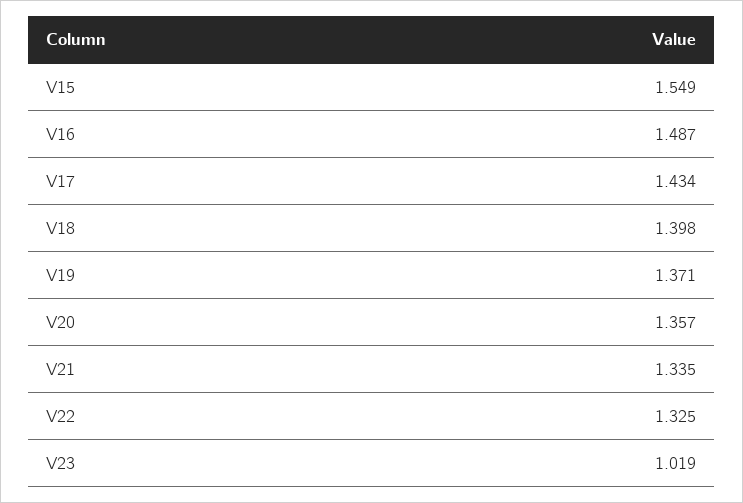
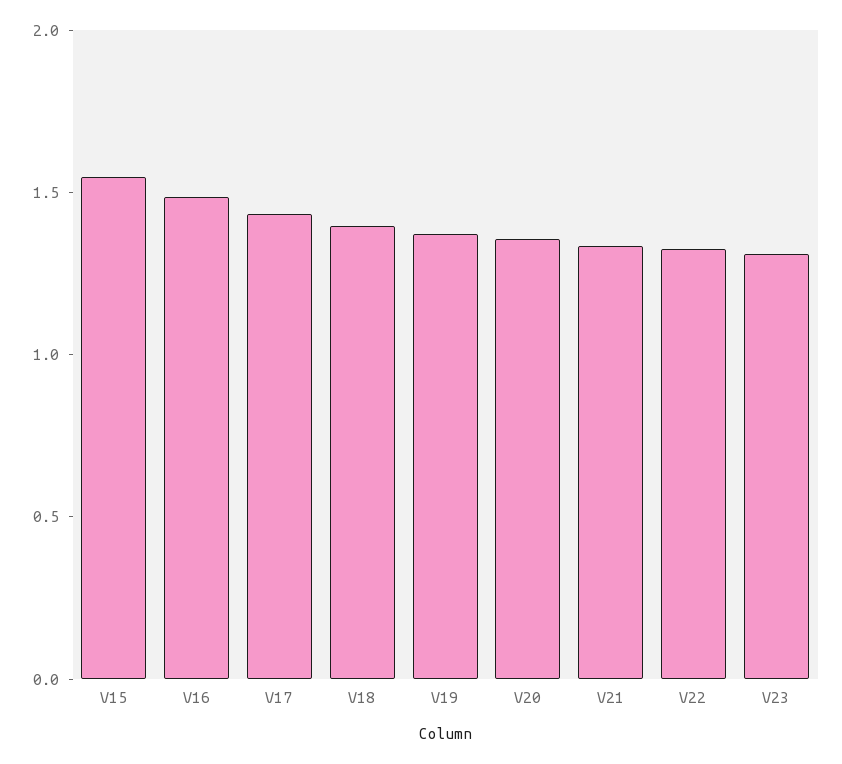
  {
    "V15": 1.549,
    "V16": 1.487,
    "V17": 1.434,
    "V18": 1.398,
    "V19": 1.371,
    "V20": 1.357,
    "V21": 1.335,
    "V22": 1.325,
-   "V23": 1.019
+   "V23": 1.3
  }

